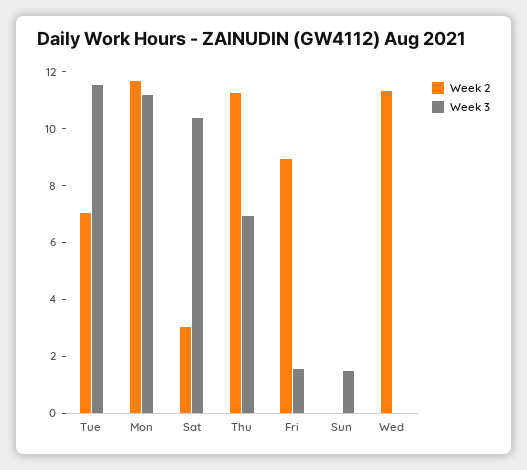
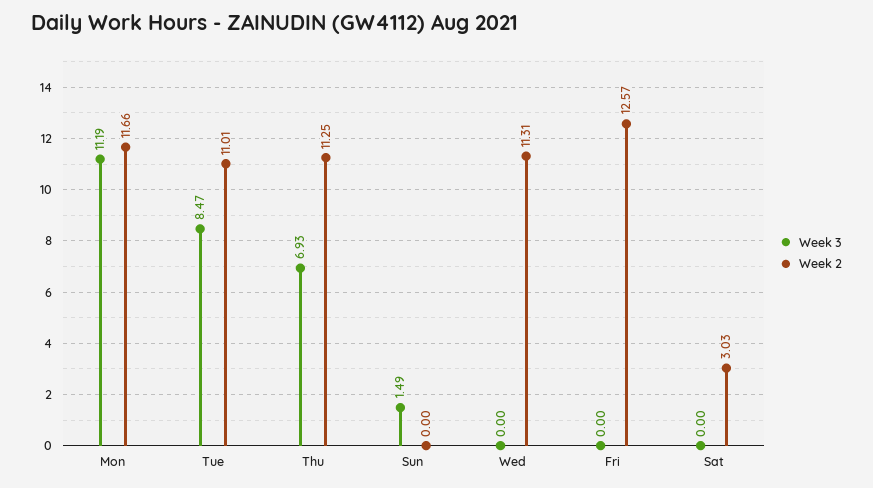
  {
    "Week 2": {
-     "Tue": 7,
+     "Tue": 11.01,
      "Mon": 11.66,
      "Sat": 3.03,
      "Thu": 11.25,
-     "Fri": 9,
+     "Fri": 12.57,
      "Sun": 0,
      "Wed": 11.31
    },
    "Week 3": {
-     "Tue": 11.5,
+     "Tue": 8.47,
      "Mon": 11.19,
-     "Sat": 10.5,
+     "Sat": 0,
      "Thu": 6.93,
-     "Fri": 1.5,
+     "Fri": 0,
      "Sun": 1.49,
      "Wed": 0
    }
  }

